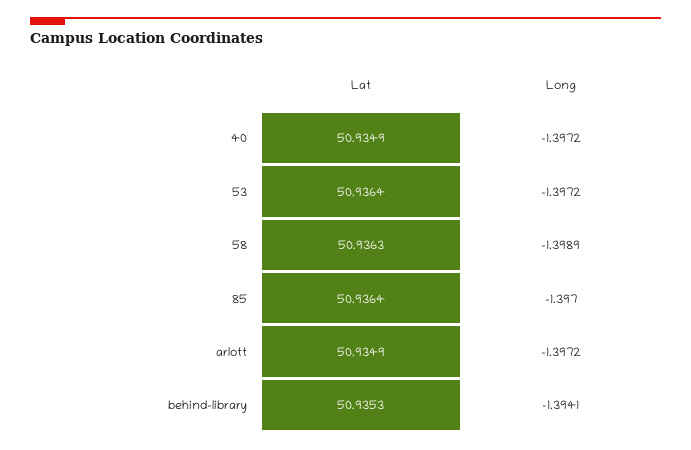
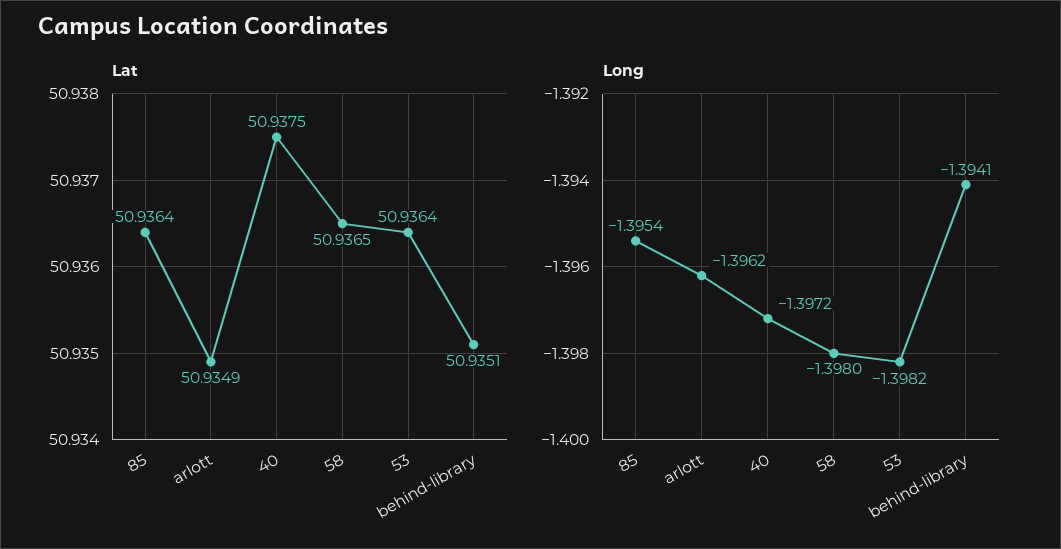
  {
    "Lat": {
-     "40": 50.9349,
+     "40": 50.9375,
      "53": 50.9364,
-     "58": 50.9363,
+     "58": 50.9365,
      "85": 50.9364,
      "arlott": 50.9349,
-     "behind-library": 50.9353
+     "behind-library": 50.9351
    },
    "Long": {
      "40": -1.3972,
-     "53": -1.3972,
+     "53": -1.3982,
-     "58": -1.3989,
+     "58": -1.398,
-     "85": -1.397,
+     "85": -1.3954,
-     "arlott": -1.3972,
+     "arlott": -1.3962,
      "behind-library": -1.3941
    }
  }

